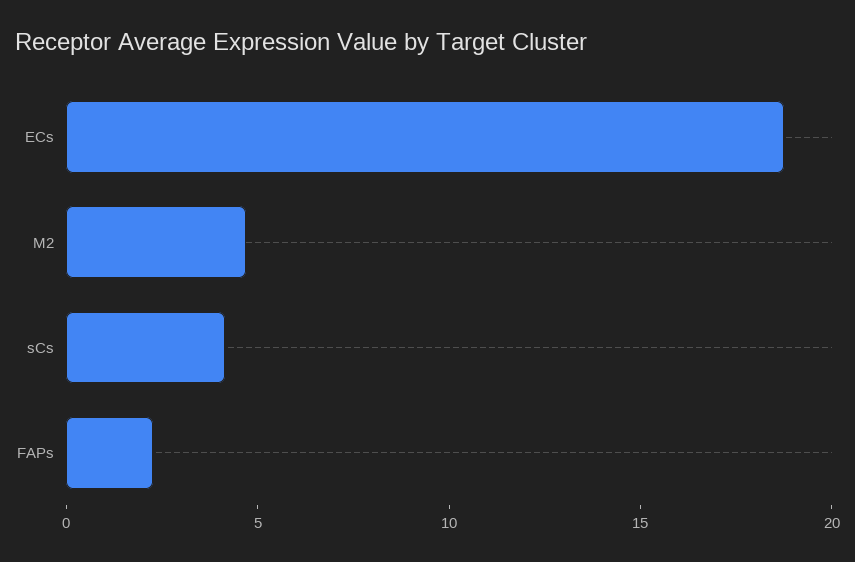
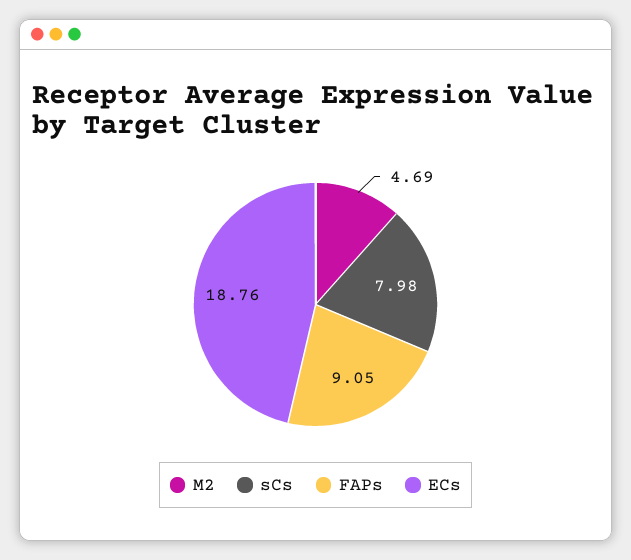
  {
    "ECs": 18.76,
    "M2": 4.69,
-   "sCs": 4,
+   "sCs": 7.98,
-   "FAPs": 2
+   "FAPs": 9.05
  }

